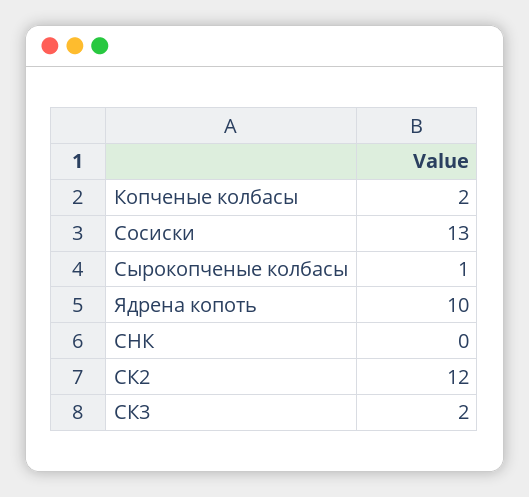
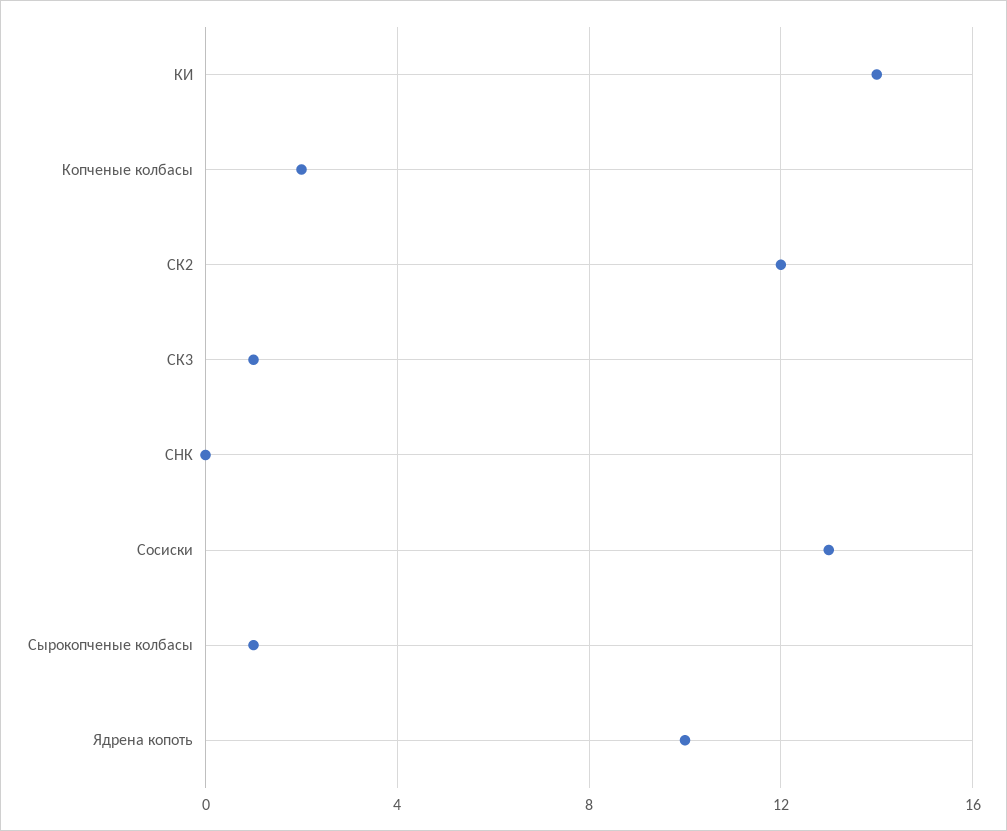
  {
    "Копченые колбасы": 2,
    "Сосиски": 13,
    "Сырокопченые колбасы": 1,
    "Ядрена копоть": 10,
    "СНК": 0,
    "СК2": 12,
-   "СК3": 2
+   "СК3": 1,
+   "КИ": 14
  }

